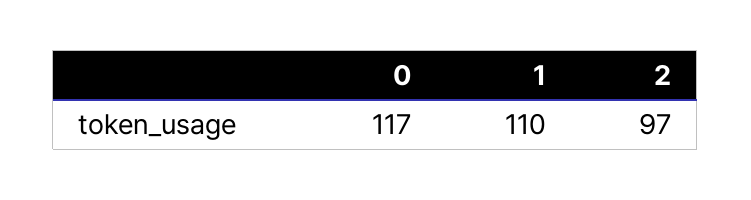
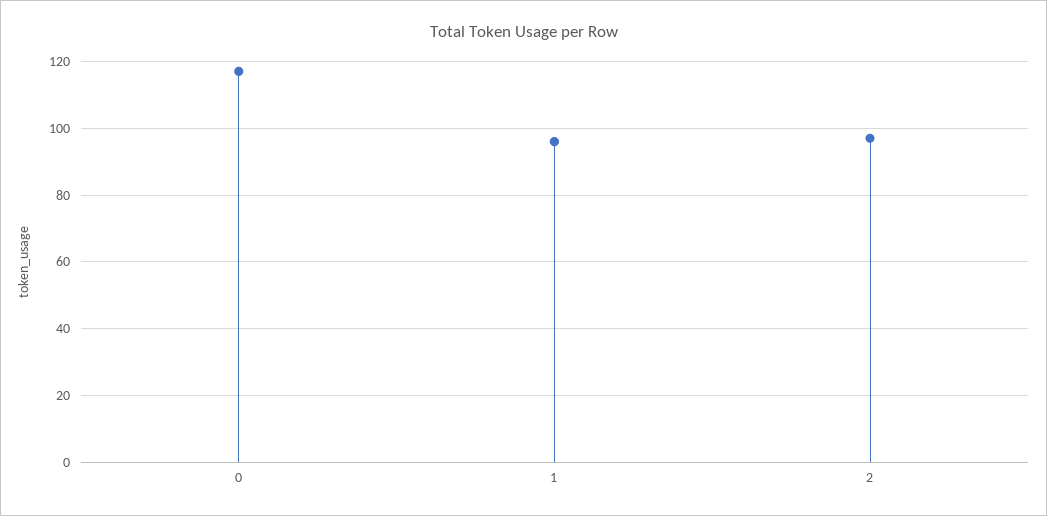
  {
    "0": 117,
-   "1": 110,
+   "1": 95,
    "2": 97
  }

